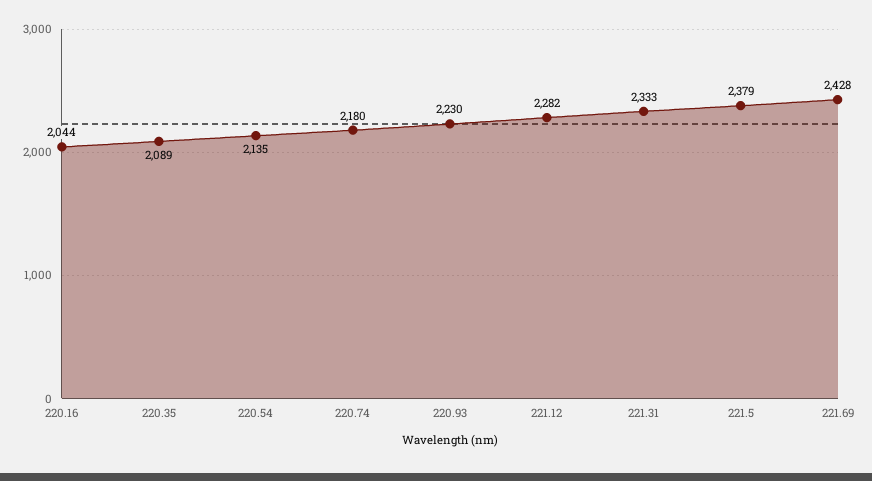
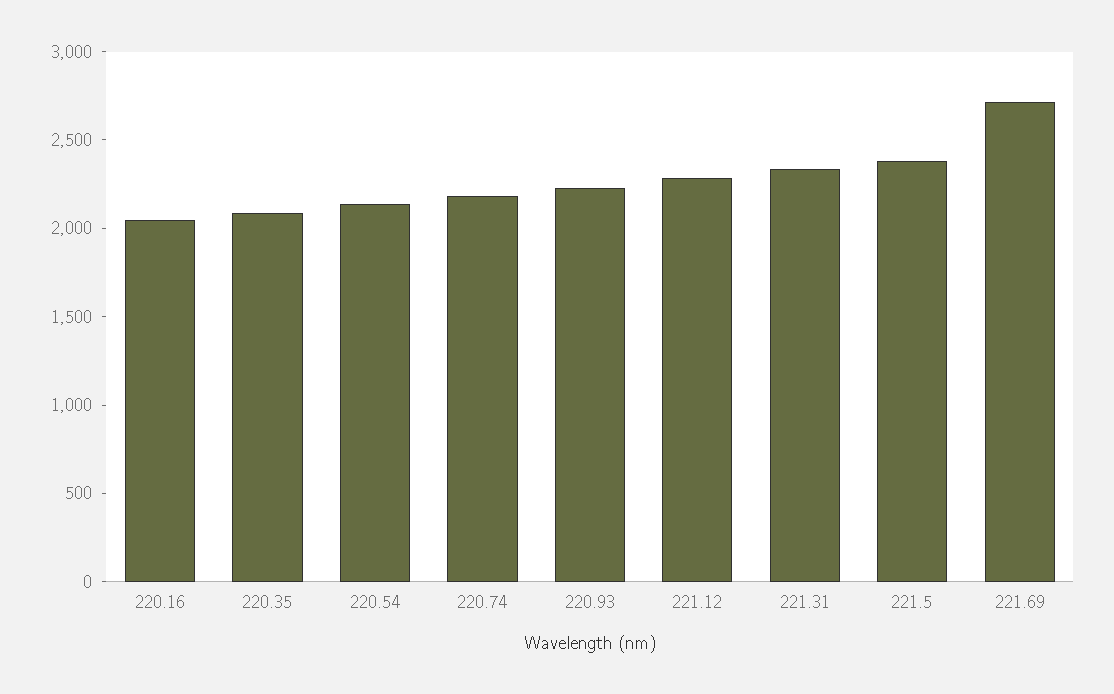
  {
    "220.16": 2044,
    "220.35": 2089,
    "220.54": 2135,
    "220.74": 2180,
    "220.93": 2230,
    "221.12": 2282,
    "221.31": 2333,
    "221.5": 2379,
-   "221.69": 2428
+   "221.69": 2700
  }

